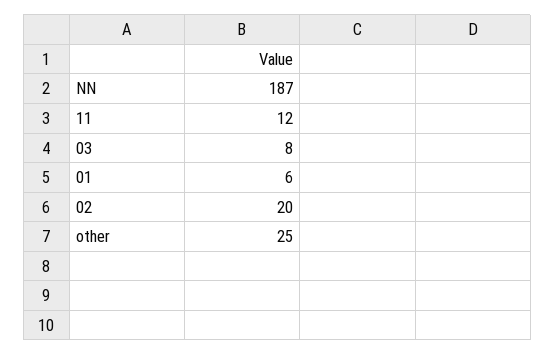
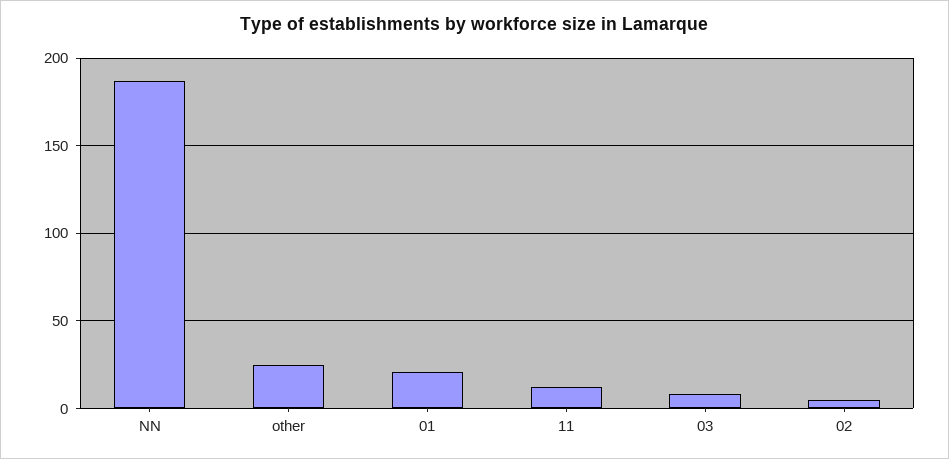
  {
    "NN": 187,
    "11": 12,
    "03": 8,
-   "01": 6,
+   "01": 20,
-   "02": 20,
+   "02": 5,
    "other": 25
  }

